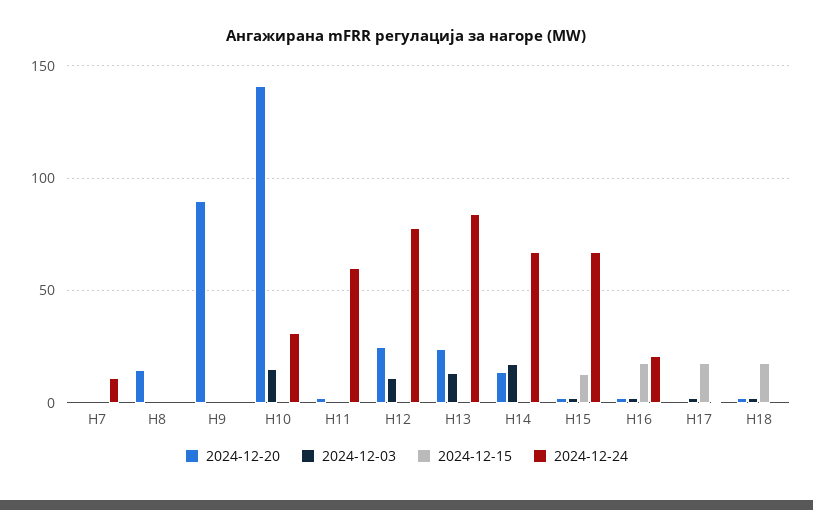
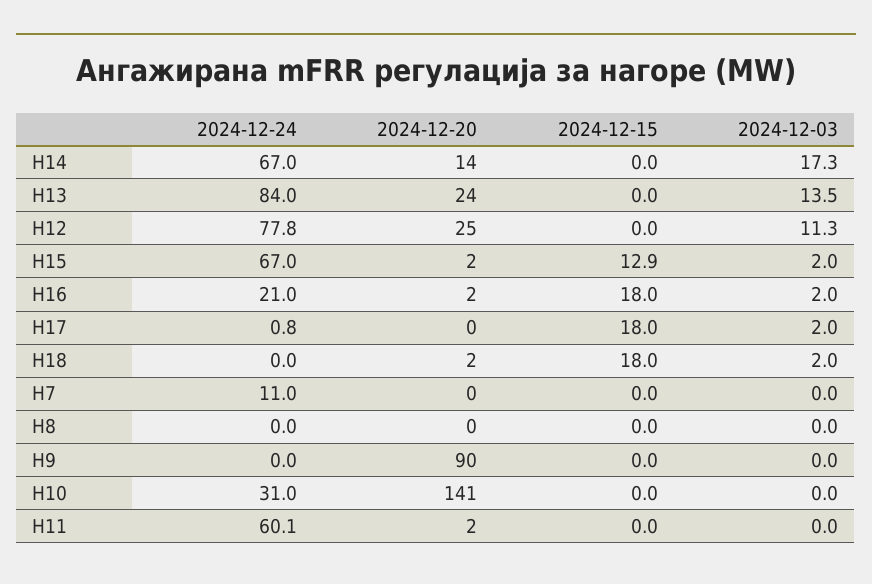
  {
    "2024-12-20": {
      "H7": 0,
-     "H8": 15,
+     "H8": 0,
      "H9": 90,
      "H10": 141,
      "H11": 2,
      "H12": 25,
      "H13": 24,
      "H14": 14,
      "H15": 2,
      "H16": 2,
      "H17": 0,
      "H18": 2
    },
    "2024-12-03": {
      "H7": 0,
      "H8": 0,
      "H9": 0,
-     "H10": 15,
+     "H10": 0,
      "H11": 0,
      "H12": 11.3,
      "H13": 13.5,
      "H14": 17.3,
      "H15": 2,
      "H16": 2,
      "H17": 2,
      "H18": 2
    },
    "2024-12-15": {
      "H7": 0,
      "H8": 0,
      "H9": 0,
      "H10": 0,
      "H11": 0,
      "H12": 0,
      "H13": 0,
      "H14": 0,
      "H15": 12.9,
      "H16": 18,
      "H17": 18,
      "H18": 18
    },
    "2024-12-24": {
      "H7": 11,
      "H8": 0,
      "H9": 0,
      "H10": 31,
      "H11": 60.1,
      "H12": 77.8,
      "H13": 84,
      "H14": 67,
      "H15": 67,
      "H16": 21,
      "H17": 0.8,
      "H18": 0
    }
  }

